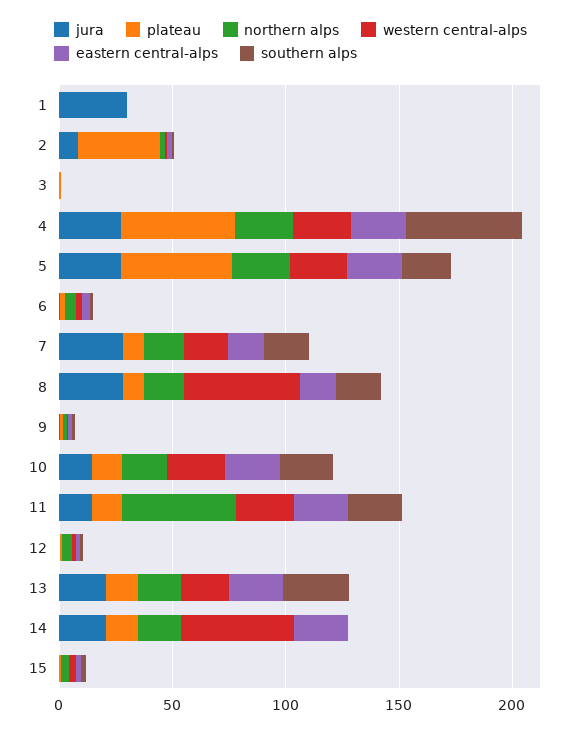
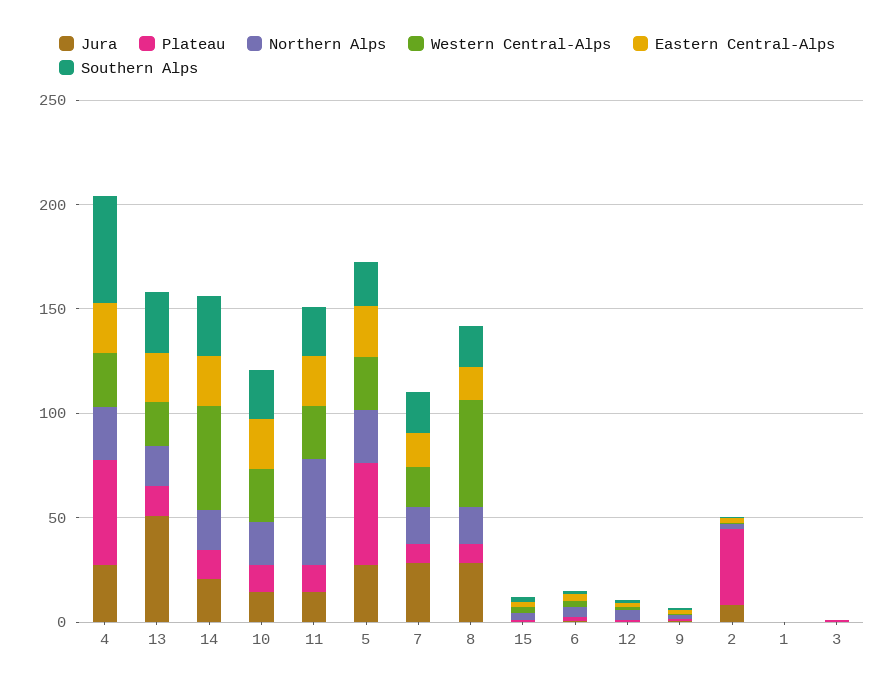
  {
    "jura": {
-     "1": 30,
+     "1": 0,
      "2": 10,
      "3": 0,
      "4": 30,
      "5": 30,
      "6": 0,
      "7": 30,
      "8": 30,
      "9": 0,
      "10": 10,
      "11": 10,
      "12": 0,
-     "13": 20,
+     "13": 50,
      "14": 20,
      "15": 0
    },
    "plateau": {
      "1": 0,
      "2": 40,
      "3": 0,
      "4": 50,
      "5": 50,
      "6": 0,
      "7": 10,
      "8": 10,
      "9": 0,
      "10": 10,
      "11": 10,
      "12": 0,
      "13": 10,
      "14": 10,
      "15": 0
    },
    "northern alps": {
      "1": 0,
      "2": 0,
      "3": 0,
      "4": 30,
      "5": 30,
      "6": 10,
      "7": 20,
      "8": 20,
      "9": 0,
      "10": 20,
      "11": 50,
      "12": 0,
      "13": 20,
      "14": 20,
      "15": 0
    },
    "western central-alps": {
      "1": 0,
      "2": 0,
      "3": 0,
      "4": 30,
      "5": 30,
      "6": 0,
      "7": 20,
      "8": 50,
      "9": 0,
      "10": 30,
      "11": 30,
      "12": 0,
      "13": 20,
      "14": 50,
      "15": 0
    },
    "eastern central-alps": {
      "1": 0,
      "2": 0,
      "3": 0,
      "4": 20,
      "5": 20,
      "6": 0,
      "7": 20,
      "8": 20,
      "9": 0,
      "10": 20,
      "11": 20,
      "12": 0,
      "13": 20,
      "14": 20,
      "15": 0
    },
    "southern alps": {
      "1": 0,
      "2": 0,
      "3": 0,
      "4": 50,
      "5": 20,
      "6": 0,
      "7": 20,
      "8": 20,
      "9": 0,
      "10": 20,
      "11": 20,
      "12": 0,
      "13": 30,
-     "14": 0,
+     "14": 30,
      "15": 0
    }
  }

